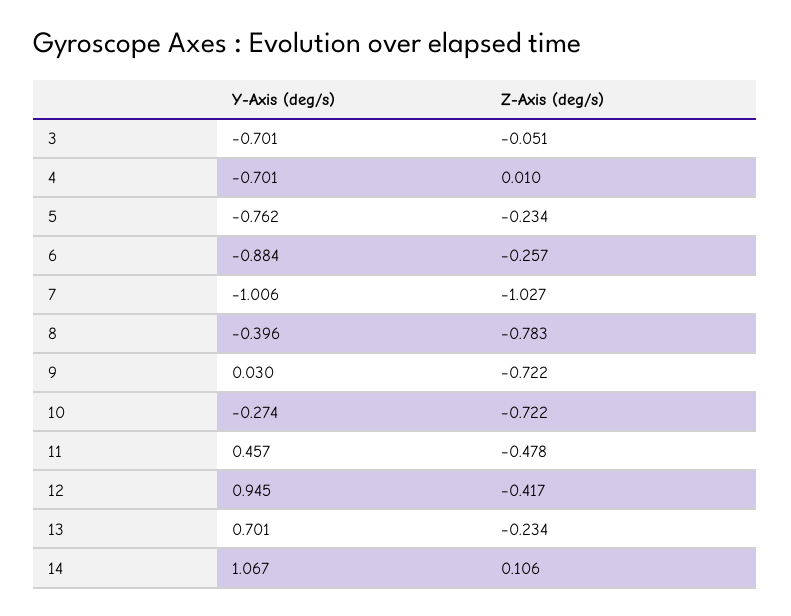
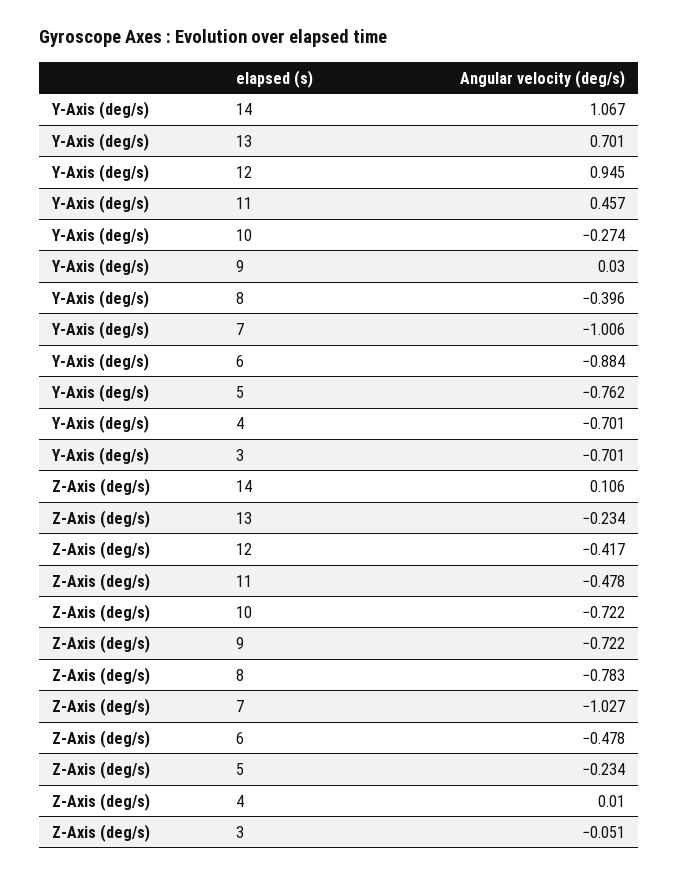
  {
    "Y-Axis (deg/s)": {
      "3": -0.701,
      "4": -0.701,
      "5": -0.762,
      "6": -0.884,
      "7": -1.006,
      "8": -0.396,
      "9": 0.03,
      "10": -0.274,
      "11": 0.457,
      "12": 0.945,
      "13": 0.701,
      "14": 1.067
    },
    "Z-Axis (deg/s)": {
      "3": -0.051,
      "4": 0.01,
      "5": -0.234,
-     "6": -0.257,
+     "6": -0.478,
      "7": -1.027,
      "8": -0.783,
      "9": -0.722,
      "10": -0.722,
      "11": -0.478,
      "12": -0.417,
      "13": -0.234,
      "14": 0.106
    }
  }

